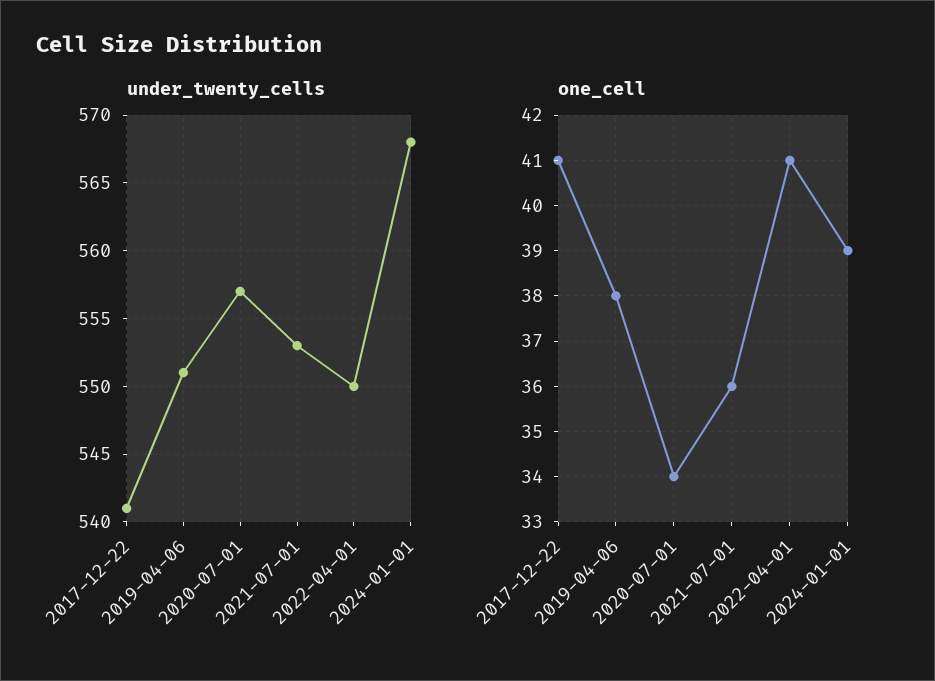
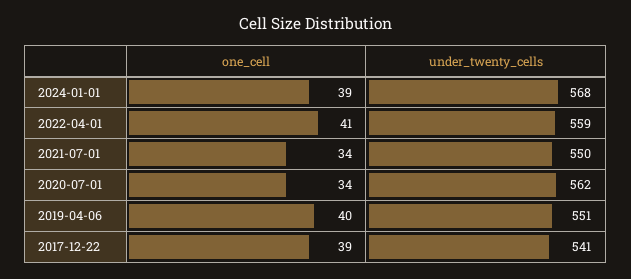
  {
    "under_twenty_cells": {
      "2017-12-22": 541,
      "2019-04-06": 551,
-     "2020-07-01": 557,
+     "2020-07-01": 562,
-     "2021-07-01": 553,
+     "2021-07-01": 550,
-     "2022-04-01": 550,
+     "2022-04-01": 559,
      "2024-01-01": 568
    },
    "one_cell": {
-     "2017-12-22": 41,
+     "2017-12-22": 39,
-     "2019-04-06": 38,
+     "2019-04-06": 40,
      "2020-07-01": 34,
-     "2021-07-01": 36,
+     "2021-07-01": 34,
      "2022-04-01": 41,
      "2024-01-01": 39
    }
  }

